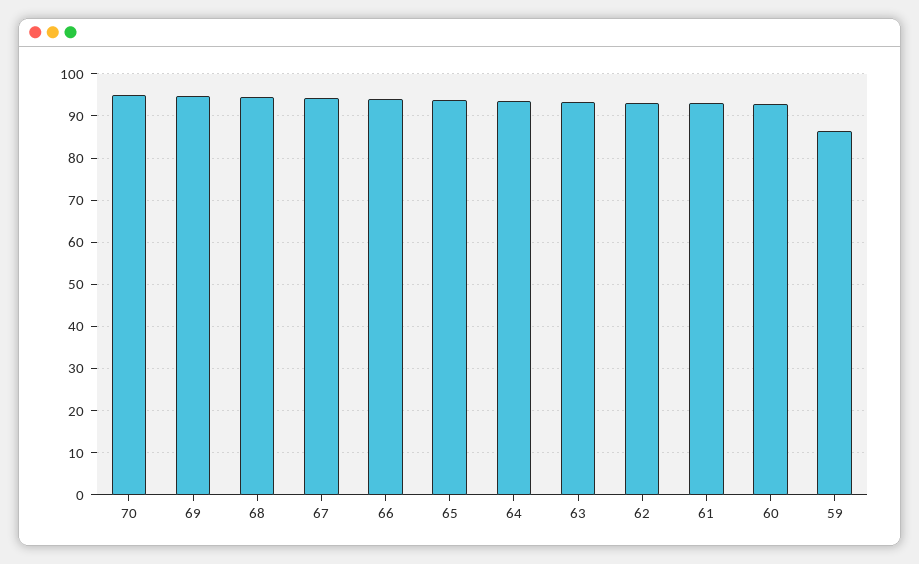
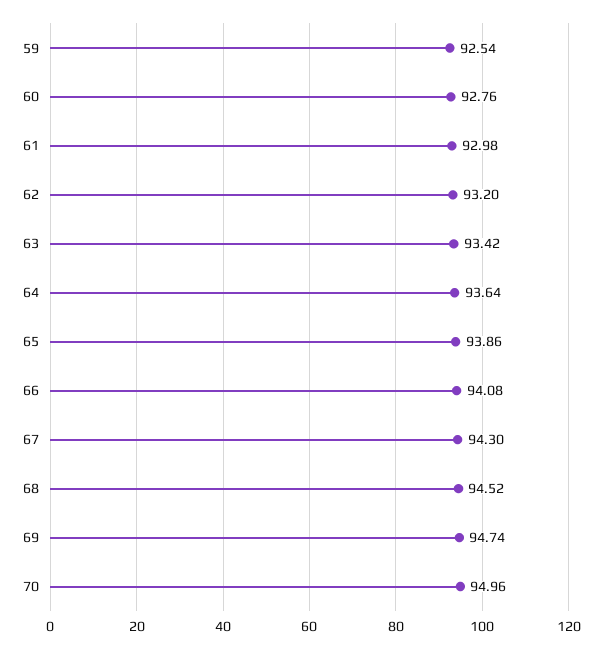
  {
    "70": 94.96,
    "69": 94.74,
    "68": 94.52,
    "67": 94.3,
    "66": 94.08,
    "65": 93.86,
    "64": 93.64,
    "63": 93.42,
    "62": 93.2,
    "61": 92.98,
    "60": 92.76,
-   "59": 86
+   "59": 92.54
  }

